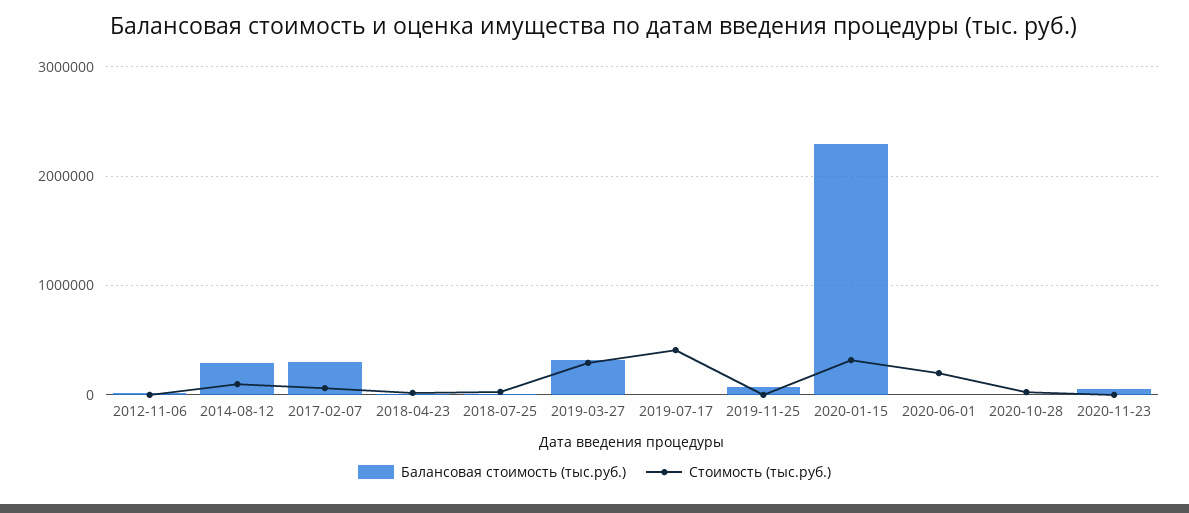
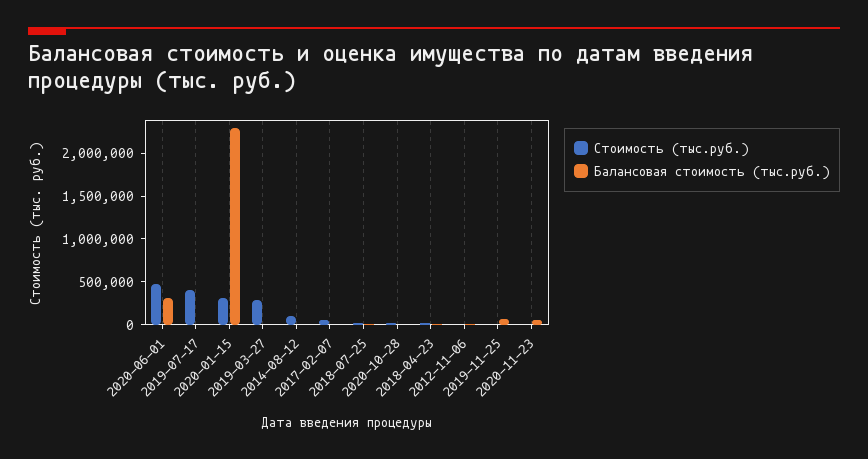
  {
    "Балансовая стоимость (тыс.руб.)": {
      "2012-11-06": 0,
-     "2014-08-12": 300000,
+     "2014-08-12": 0,
-     "2017-02-07": 300000,
+     "2017-02-07": 0,
      "2018-04-23": 0,
      "2018-07-25": 0,
-     "2019-03-27": 300000,
+     "2019-03-27": 0,
      "2019-07-17": 0,
      "2019-11-25": 100000,
      "2020-01-15": 2300000,
-     "2020-06-01": 0,
+     "2020-06-01": 300000,
      "2020-10-28": 0,
      "2020-11-23": 100000
    },
    "Стоимость (тыс.руб.)": {
      "2012-11-06": 0,
      "2014-08-12": 100000,
      "2017-02-07": 100000,
      "2018-04-23": 0,
      "2018-07-25": 0,
      "2019-03-27": 300000,
      "2019-07-17": 400000,
      "2019-11-25": 0,
      "2020-01-15": 300000,
-     "2020-06-01": 200000,
+     "2020-06-01": 500000,
      "2020-10-28": 0,
      "2020-11-23": 0
    }
  }

